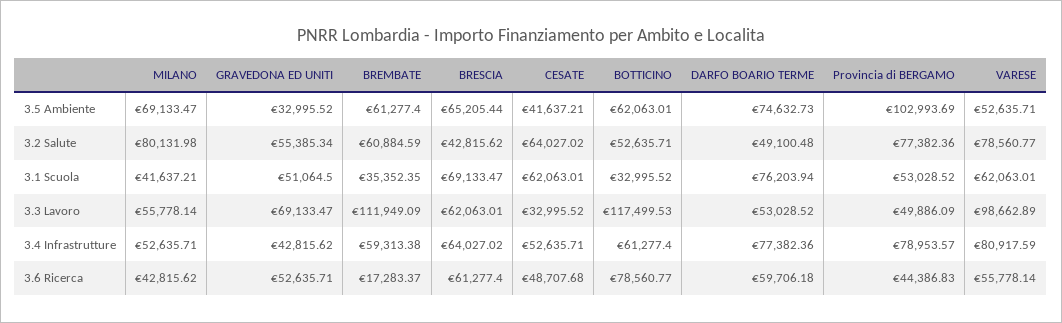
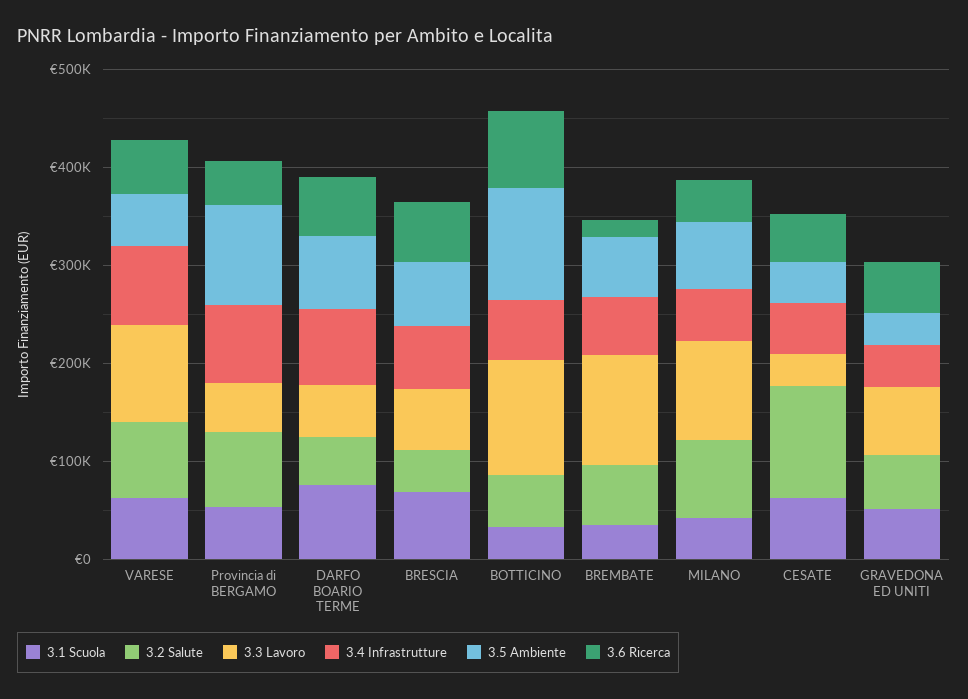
  {
    "3.5 Ambiente": {
      "MILANO": 69133.47,
      "GRAVEDONA ED UNITI": 32995.52,
      "BREMBATE": 61277.4,
      "BRESCIA": 65205.44,
      "CESATE": 41637.21,
-     "BOTTICINO": 62063.01,
+     "BOTTICINO": 120000,
      "DARFO BOARIO TERME": 74632.73,
      "Provincia di BERGAMO": 102993.69,
      "VARESE": 52635.71
    },
    "3.2 Salute": {
      "MILANO": 80131.98,
      "GRAVEDONA ED UNITI": 55385.34,
      "BREMBATE": 60884.59,
      "BRESCIA": 42815.62,
-     "CESATE": 64027.02,
+     "CESATE": 120000,
      "BOTTICINO": 52635.71,
      "DARFO BOARIO TERME": 49100.48,
      "Provincia di BERGAMO": 77382.36,
      "VARESE": 78560.77
    },
    "3.1 Scuola": {
      "MILANO": 41637.21,
      "GRAVEDONA ED UNITI": 51064.5,
      "BREMBATE": 35352.35,
      "BRESCIA": 69133.47,
      "CESATE": 62063.01,
      "BOTTICINO": 32995.52,
      "DARFO BOARIO TERME": 76203.94,
      "Provincia di BERGAMO": 53028.52,
      "VARESE": 62063.01
    },
    "3.3 Lavoro": {
-     "MILANO": 55778.14,
+     "MILANO": 100000,
      "GRAVEDONA ED UNITI": 69133.47,
      "BREMBATE": 111949.09,
      "BRESCIA": 62063.01,
      "CESATE": 32995.52,
      "BOTTICINO": 117499.53,
      "DARFO BOARIO TERME": 53028.52,
      "Provincia di BERGAMO": 49886.09,
      "VARESE": 98662.89
    },
    "3.4 Infrastrutture": {
      "MILANO": 52635.71,
      "GRAVEDONA ED UNITI": 42815.62,
      "BREMBATE": 59313.38,
      "BRESCIA": 64027.02,
      "CESATE": 52635.71,
      "BOTTICINO": 61277.4,
      "DARFO BOARIO TERME": 77382.36,
      "Provincia di BERGAMO": 78953.57,
      "VARESE": 80917.59
    },
    "3.6 Ricerca": {
      "MILANO": 42815.62,
      "GRAVEDONA ED UNITI": 52635.71,
      "BREMBATE": 17283.37,
      "BRESCIA": 61277.4,
      "CESATE": 48707.68,
      "BOTTICINO": 78560.77,
      "DARFO BOARIO TERME": 59706.18,
      "Provincia di BERGAMO": 44386.83,
      "VARESE": 55778.14
    }
  }

